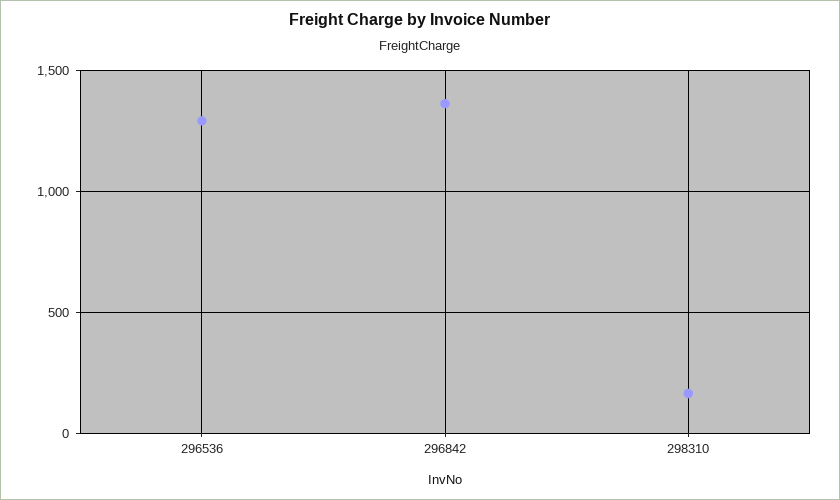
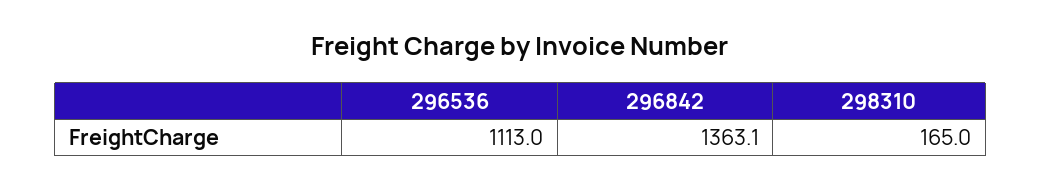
  {
-   "296536": 1300,
+   "296536": 1113,
    "296842": 1363.1,
    "298310": 165
  }

